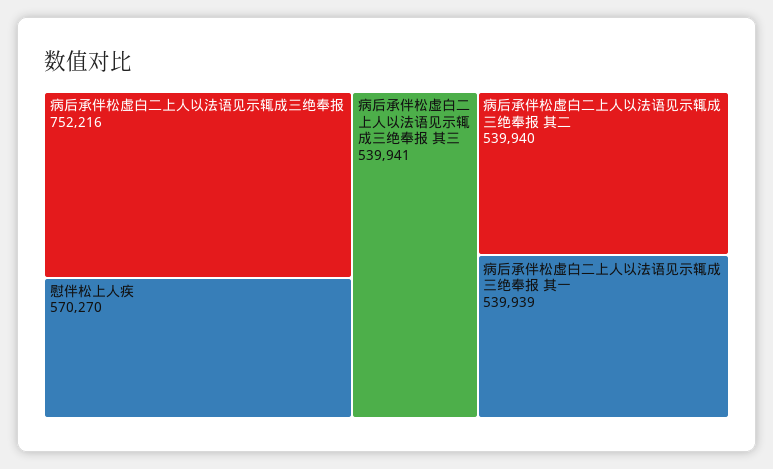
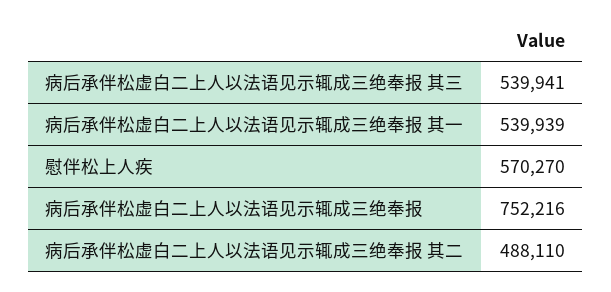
  {
    "病后承伴松虚白二上人以法语见示辄成三绝奉报": 752216,
    "慰伴松上人疾": 570270,
    "病后承伴松虚白二上人以法语见示辄成三绝奉报 其三": 539941,
-   "病后承伴松虚白二上人以法语见示辄成三绝奉报 其二": 539940,
+   "病后承伴松虚白二上人以法语见示辄成三绝奉报 其二": 488110,
    "病后承伴松虚白二上人以法语见示辄成三绝奉报 其一": 539939
  }

